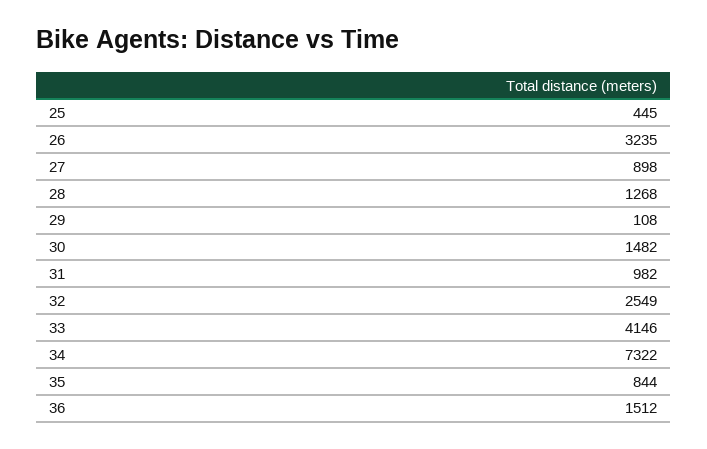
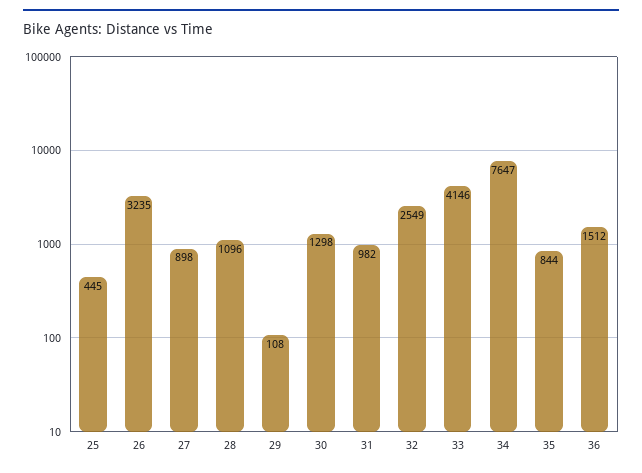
  {
    "25": 445,
    "26": 3235,
    "27": 898,
-   "28": 1268,
+   "28": 1096,
    "29": 108,
-   "30": 1482,
+   "30": 1298,
    "31": 982,
    "32": 2549,
    "33": 4146,
-   "34": 7322,
+   "34": 7647,
    "35": 844,
    "36": 1512
  }

